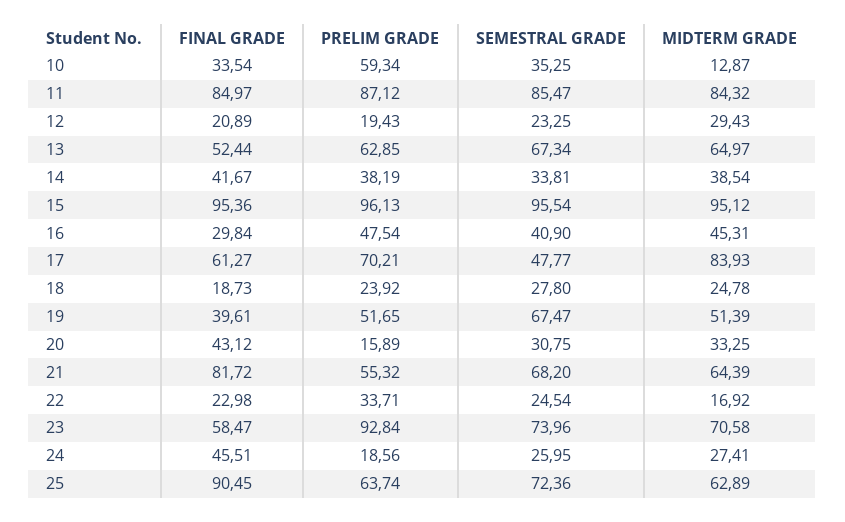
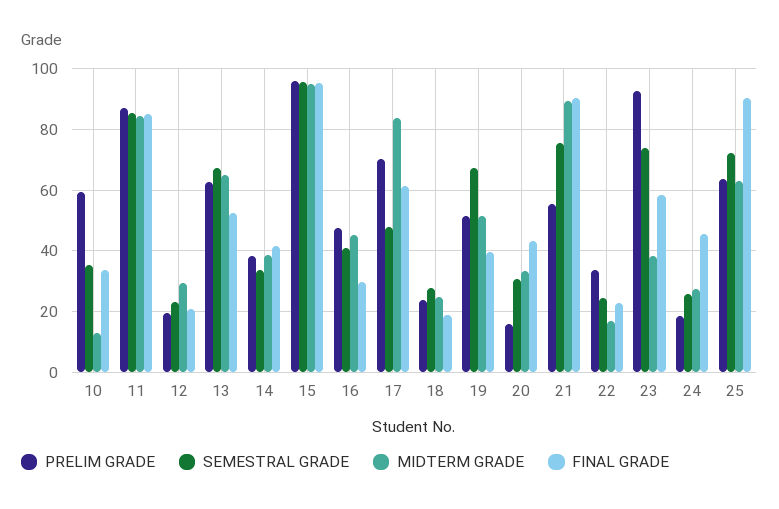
  {
    "FINAL GRADE": {
      "10": 33.54,
      "11": 84.97,
      "12": 20.89,
      "13": 52.44,
      "14": 41.67,
      "15": 95.36,
      "16": 29.84,
      "17": 61.27,
      "18": 18.73,
      "19": 39.61,
      "20": 43.12,
-     "21": 81.72,
+     "21": 90,
      "22": 22.98,
      "23": 58.47,
      "24": 45.51,
      "25": 90.45
    },
    "PRELIM GRADE": {
      "10": 59.34,
      "11": 87.12,
      "12": 19.43,
      "13": 62.85,
      "14": 38.19,
      "15": 96.13,
      "16": 47.54,
      "17": 70.21,
      "18": 23.92,
      "19": 51.65,
      "20": 15.89,
      "21": 55.32,
      "22": 33.71,
      "23": 92.84,
      "24": 18.56,
      "25": 63.74
    },
    "SEMESTRAL GRADE": {
      "10": 35.25,
      "11": 85.47,
      "12": 23.25,
      "13": 67.34,
      "14": 33.81,
      "15": 95.54,
      "16": 40.9,
      "17": 47.77,
      "18": 27.8,
      "19": 67.47,
      "20": 30.75,
-     "21": 68.2,
+     "21": 76,
      "22": 24.54,
      "23": 73.96,
      "24": 25.95,
      "25": 72.36
    },
    "MIDTERM GRADE": {
      "10": 12.87,
      "11": 84.32,
      "12": 29.43,
      "13": 64.97,
      "14": 38.54,
      "15": 95.12,
      "16": 45.31,
      "17": 83.93,
      "18": 24.78,
      "19": 51.39,
      "20": 33.25,
-     "21": 64.39,
+     "21": 90,
      "22": 16.92,
-     "23": 70.58,
+     "23": 38,
      "24": 27.41,
      "25": 62.89
    }
  }

